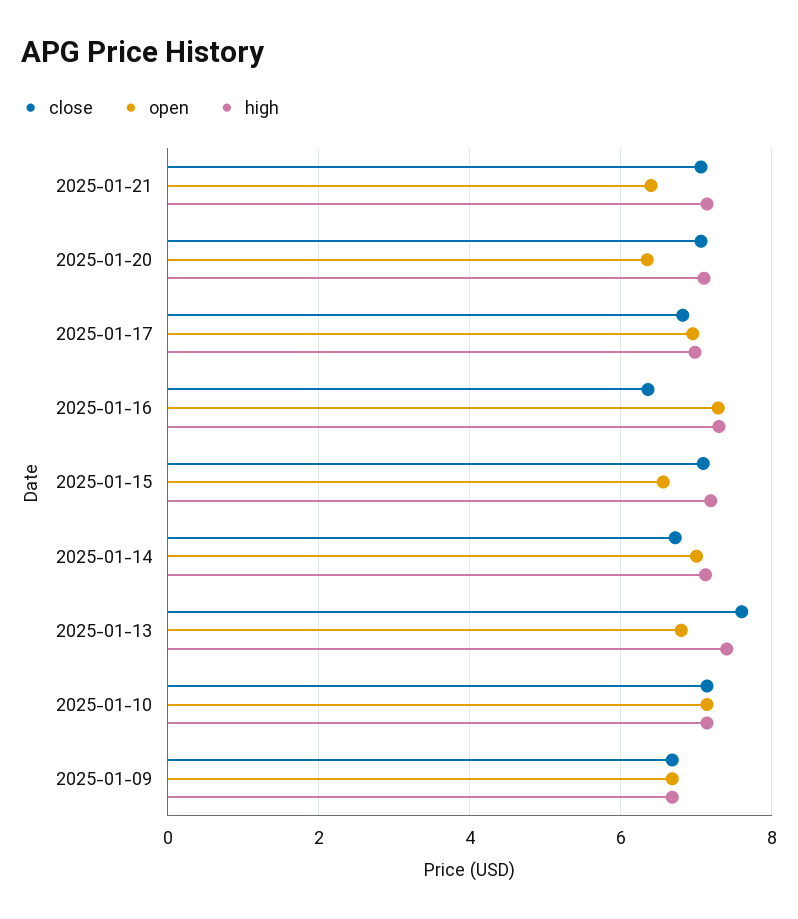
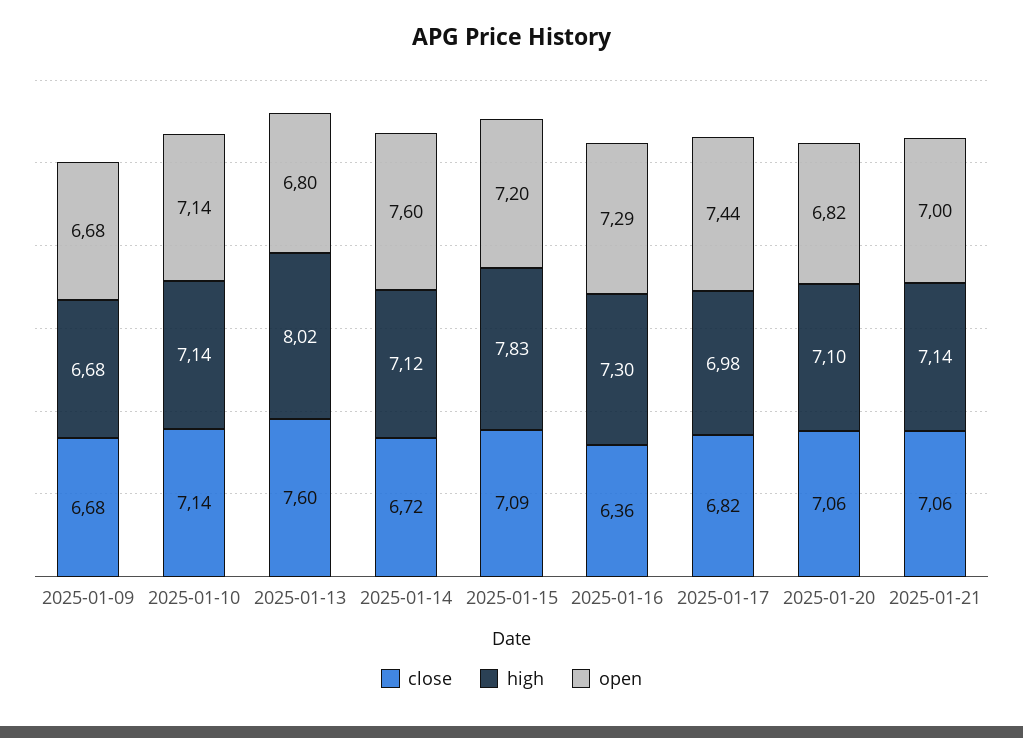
  {
    "close": {
      "2025-01-21": 7.06,
      "2025-01-20": 7.06,
      "2025-01-17": 6.82,
      "2025-01-16": 6.36,
      "2025-01-15": 7.09,
      "2025-01-14": 6.72,
      "2025-01-13": 7.6,
      "2025-01-10": 7.14,
      "2025-01-09": 6.68
    },
    "open": {
-     "2025-01-21": 6.4,
+     "2025-01-21": 7,
-     "2025-01-20": 6.4,
+     "2025-01-20": 6.82,
-     "2025-01-17": 7,
+     "2025-01-17": 7.44,
      "2025-01-16": 7.29,
-     "2025-01-15": 6.6,
+     "2025-01-15": 7.2,
-     "2025-01-14": 7,
+     "2025-01-14": 7.6,
      "2025-01-13": 6.8,
      "2025-01-10": 7.14,
      "2025-01-09": 6.68
    },
    "high": {
      "2025-01-21": 7.14,
      "2025-01-20": 7.1,
      "2025-01-17": 6.98,
      "2025-01-16": 7.3,
-     "2025-01-15": 7.2,
+     "2025-01-15": 7.83,
      "2025-01-14": 7.12,
-     "2025-01-13": 7.4,
+     "2025-01-13": 8.02,
      "2025-01-10": 7.14,
      "2025-01-09": 6.68
    }
  }

